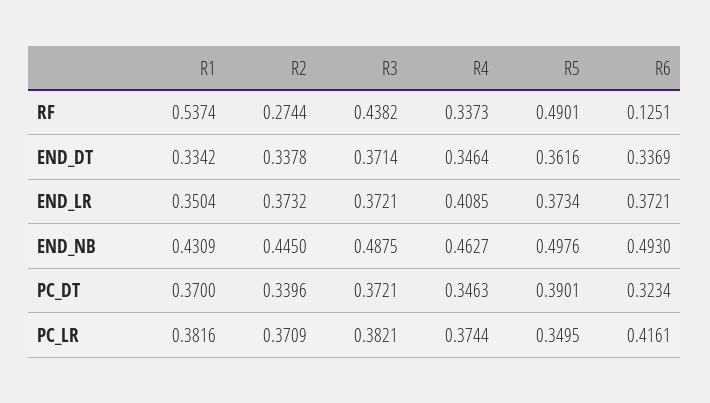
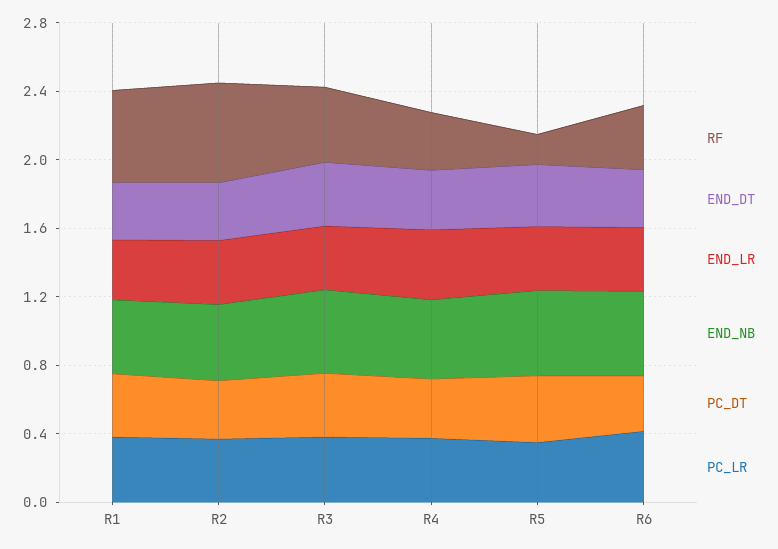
  {
    "RF": {
      "R1": 0.5374,
-     "R2": 0.2744,
+     "R2": 0.6,
      "R3": 0.4382,
      "R4": 0.3373,
-     "R5": 0.4901,
+     "R5": 0.2,
-     "R6": 0.1251
+     "R6": 0.4
    },
    "END_DT": {
      "R1": 0.3342,
      "R2": 0.3378,
      "R3": 0.3714,
      "R4": 0.3464,
      "R5": 0.3616,
      "R6": 0.3369
    },
    "END_LR": {
      "R1": 0.3504,
      "R2": 0.3732,
      "R3": 0.3721,
      "R4": 0.4085,
      "R5": 0.3734,
      "R6": 0.3721
    },
    "END_NB": {
      "R1": 0.4309,
      "R2": 0.445,
      "R3": 0.4875,
      "R4": 0.4627,
      "R5": 0.4976,
      "R6": 0.493
    },
    "PC_DT": {
      "R1": 0.37,
      "R2": 0.3396,
      "R3": 0.3721,
      "R4": 0.3463,
      "R5": 0.3901,
      "R6": 0.3234
    },
    "PC_LR": {
      "R1": 0.3816,
      "R2": 0.3709,
      "R3": 0.3821,
      "R4": 0.3744,
      "R5": 0.3495,
      "R6": 0.4161
    }
  }

